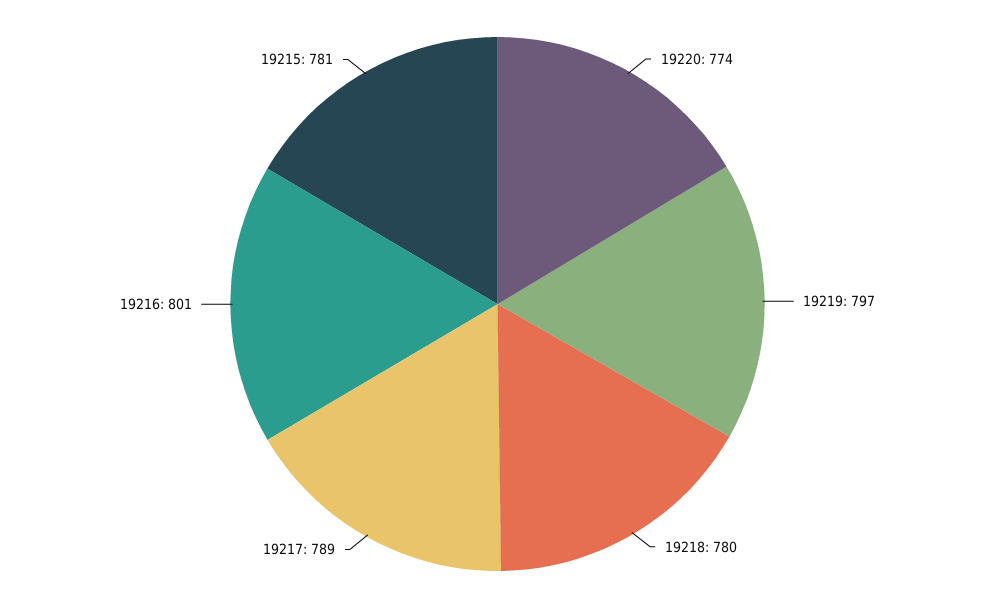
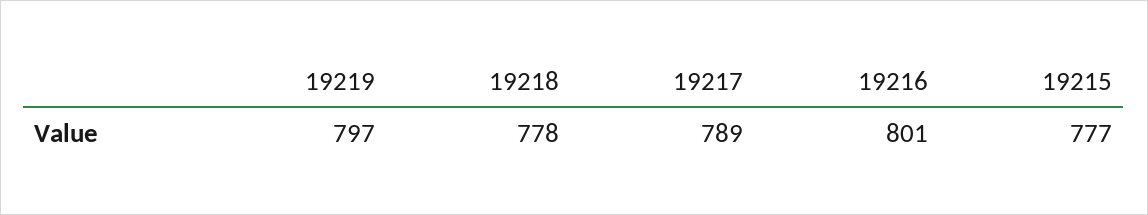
  {
-   "19220": 774,
    "19219": 797,
-   "19218": 780,
+   "19218": 778,
    "19217": 789,
    "19216": 801,
-   "19215": 781
+   "19215": 777
  }

